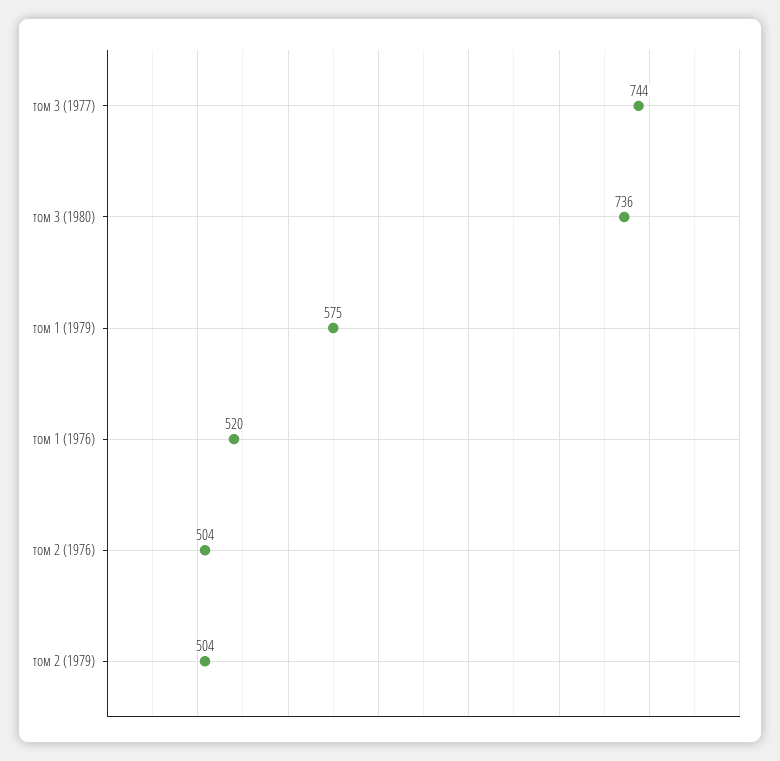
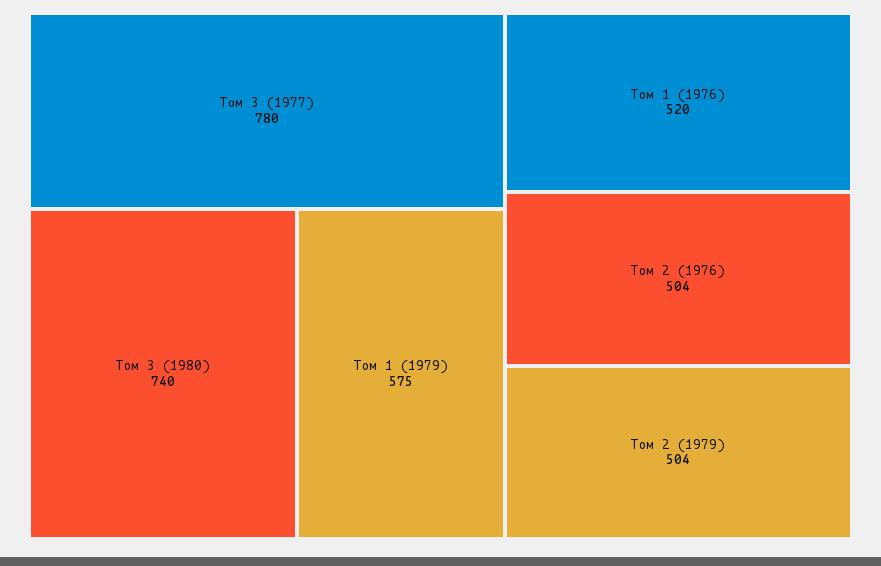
  {
-   "том 3 (1977)": 744,
+   "том 3 (1977)": 780,
-   "том 3 (1980)": 736,
+   "том 3 (1980)": 740,
    "том 1 (1979)": 575,
    "том 1 (1976)": 520,
    "том 2 (1976)": 504,
    "том 2 (1979)": 504
  }

